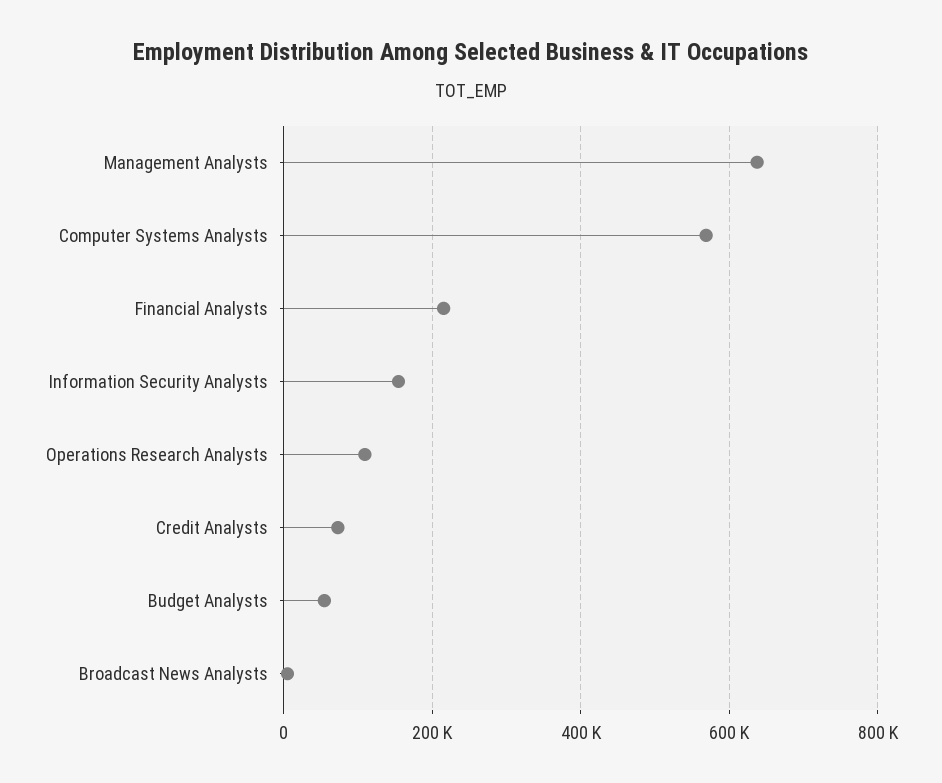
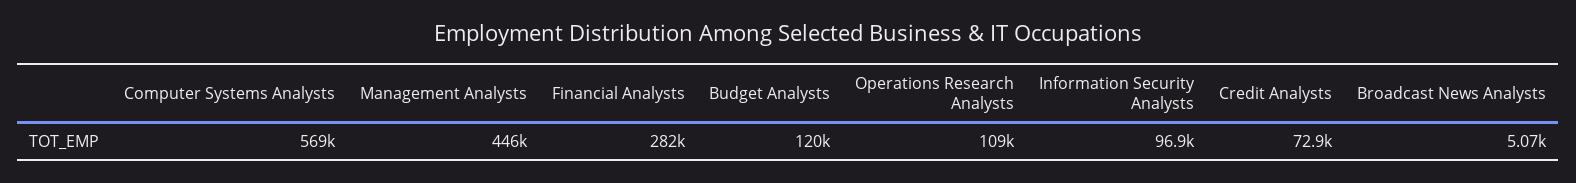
  {
-   "Management Analysts": 640000,
+   "Management Analysts": 446000,
    "Computer Systems Analysts": 569000,
-   "Financial Analysts": 220000,
+   "Financial Analysts": 282000,
-   "Information Security Analysts": 160000,
+   "Information Security Analysts": 96900,
    "Operations Research Analysts": 109000,
    "Credit Analysts": 72900,
-   "Budget Analysts": 60000,
+   "Budget Analysts": 120000,
    "Broadcast News Analysts": 5070
  }

